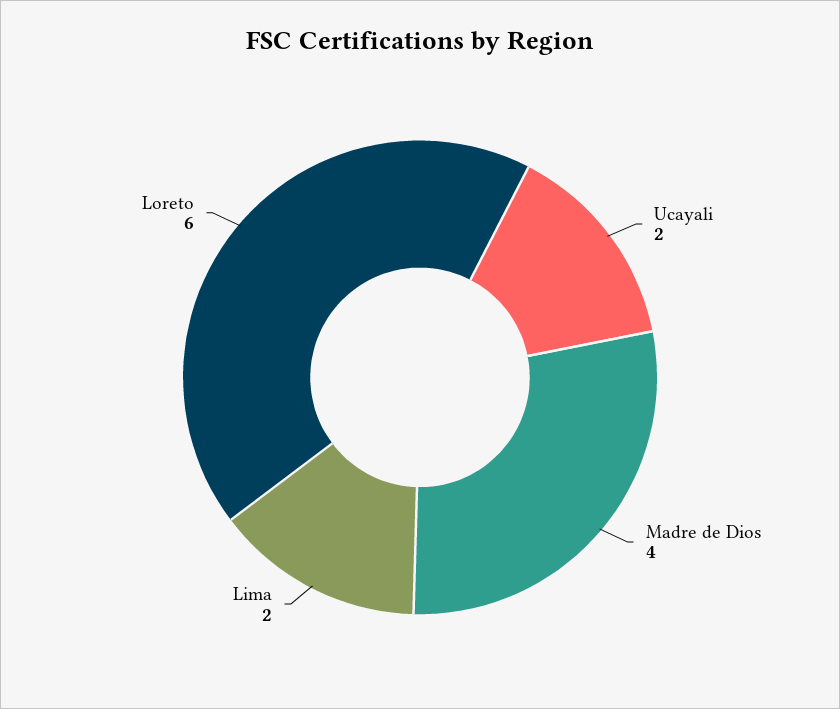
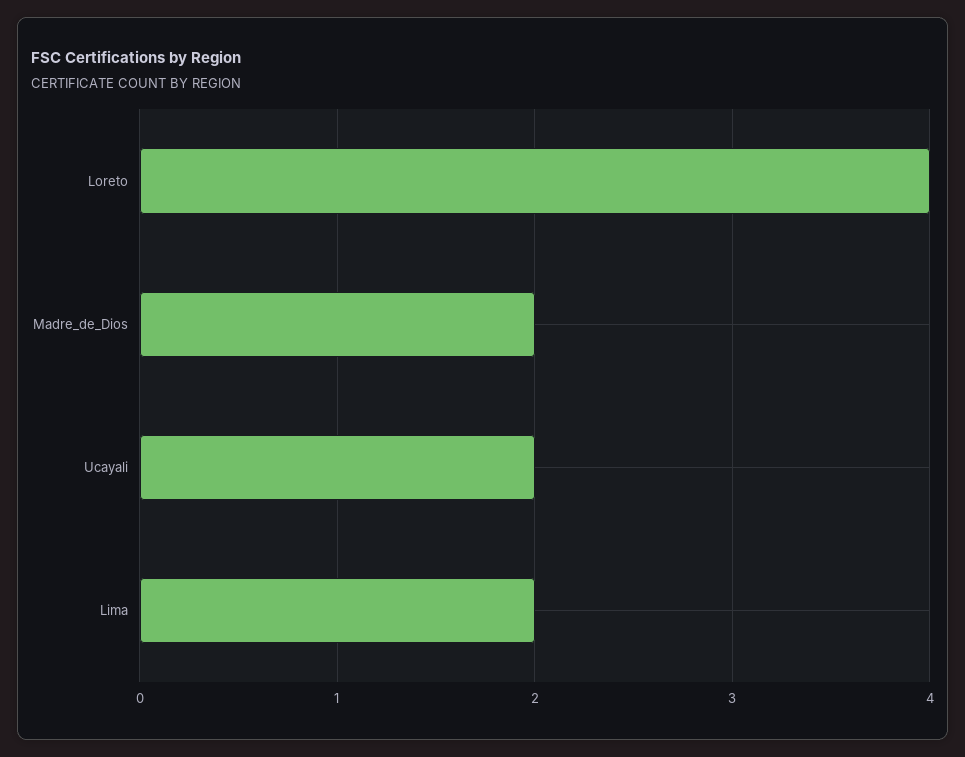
  {
    "Ucayali": 2,
-   "Madre de Dios": 4,
+   "Madre de Dios": 2,
    "Lima": 2,
-   "Loreto": 6
+   "Loreto": 4
  }

